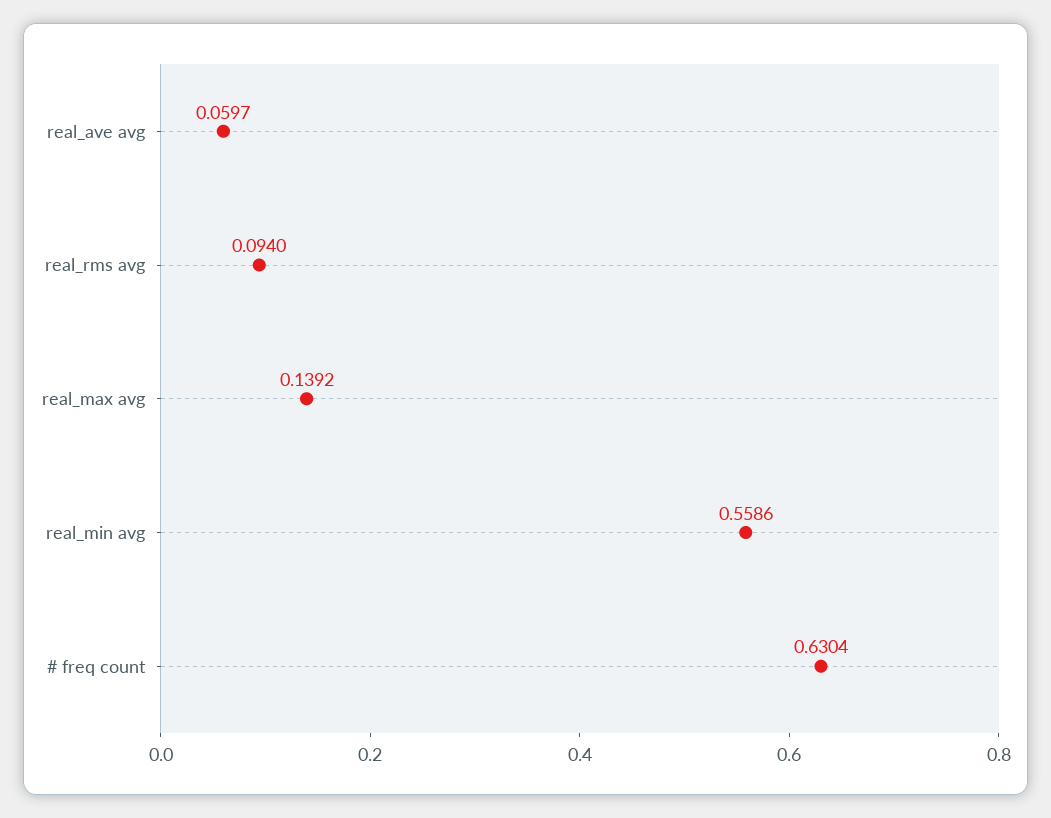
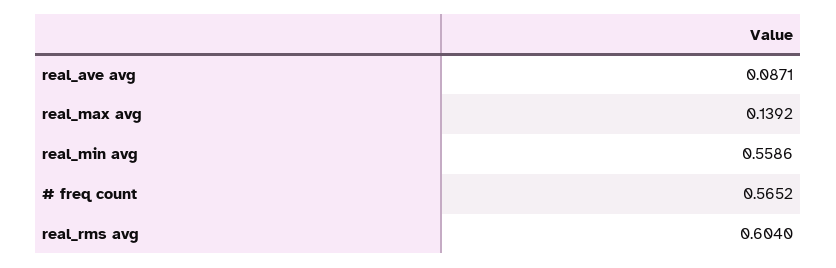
  {
-   "real_ave avg": 0.0597,
+   "real_ave avg": 0.0871,
-   "real_rms avg": 0.094,
+   "real_rms avg": 0.604,
    "real_max avg": 0.1392,
    "real_min avg": 0.5586,
-   "# freq count": 0.6304
+   "# freq count": 0.5652
  }

